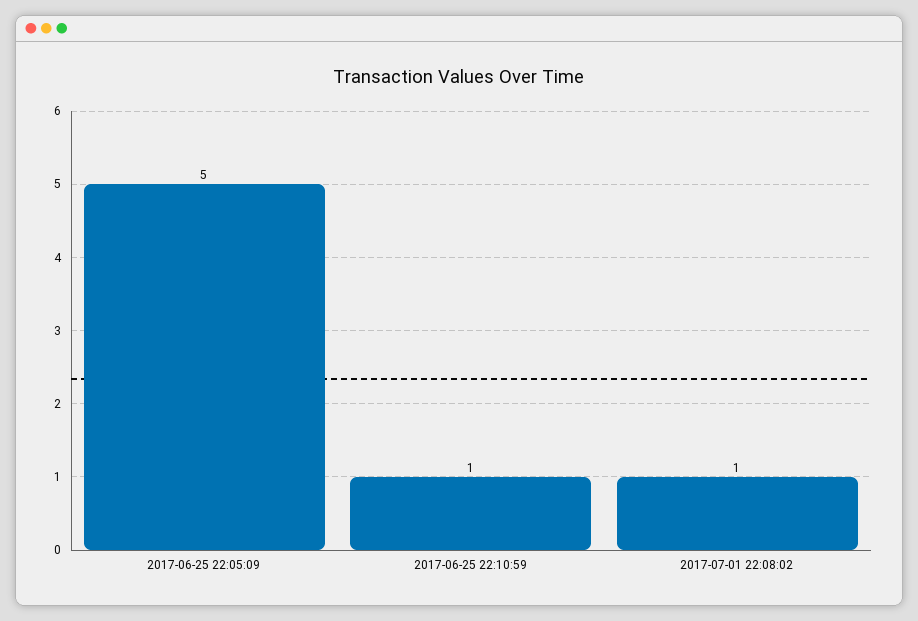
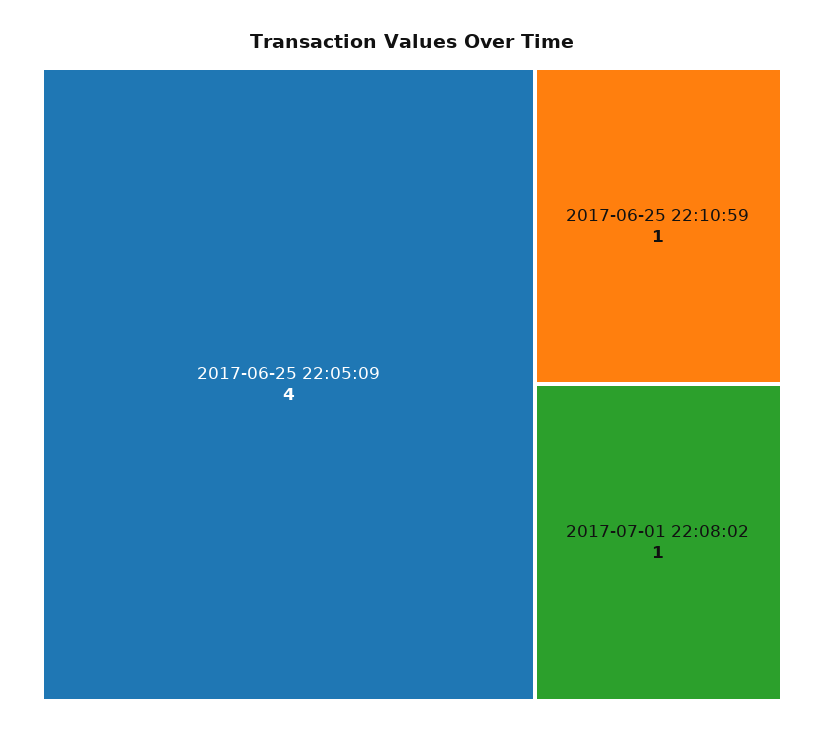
  {
-   "2017-06-25 22:05:09": 5,
+   "2017-06-25 22:05:09": 4,
    "2017-06-25 22:10:59": 1,
    "2017-07-01 22:08:02": 1
  }

